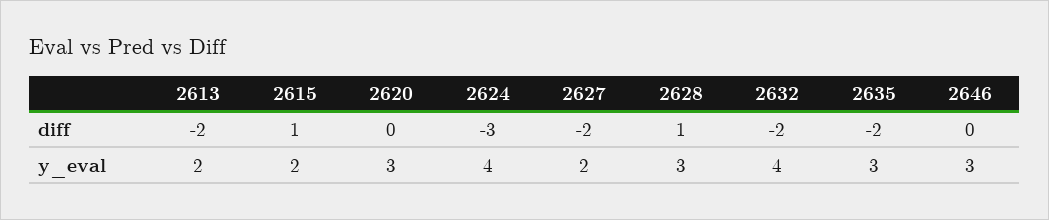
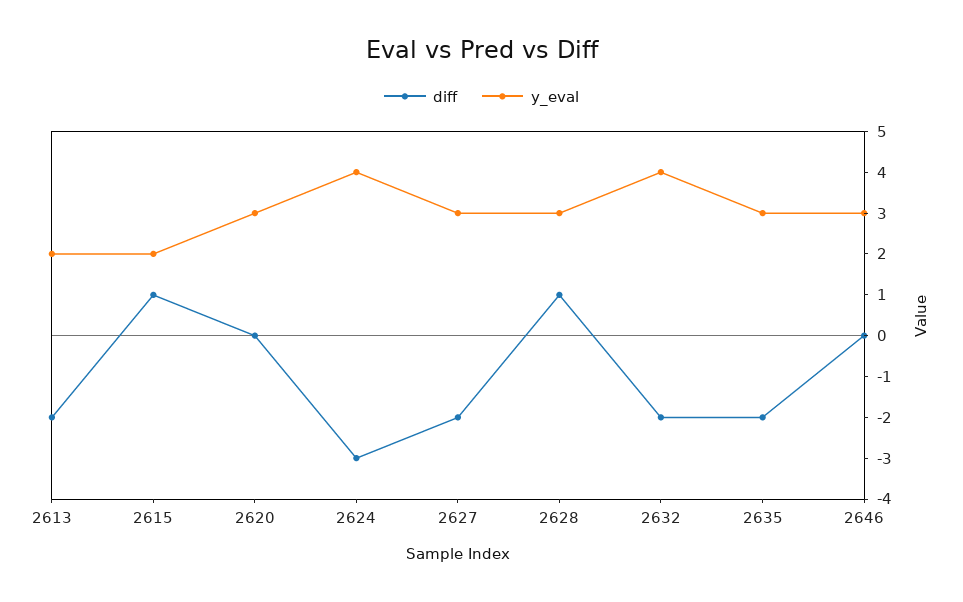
  {
    "diff": {
      "2613": -2,
      "2615": 1,
      "2620": 0,
      "2624": -3,
      "2627": -2,
      "2628": 1,
      "2632": -2,
      "2635": -2,
      "2646": 0
    },
    "y_eval": {
      "2613": 2,
      "2615": 2,
      "2620": 3,
      "2624": 4,
-     "2627": 2,
+     "2627": 3,
      "2628": 3,
      "2632": 4,
      "2635": 3,
      "2646": 3
    }
  }

